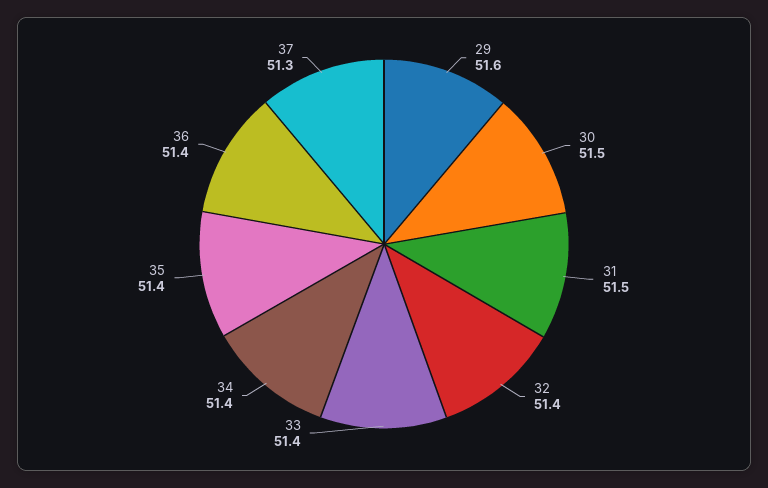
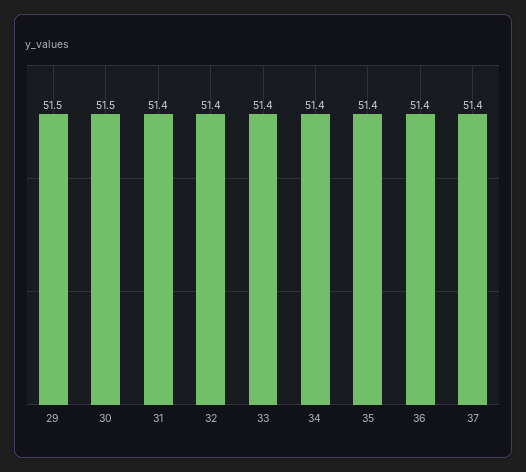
  {
-   "29": 51.6,
+   "29": 51.5,
    "30": 51.5,
-   "31": 51.5,
+   "31": 51.4,
    "32": 51.4,
    "33": 51.4,
    "34": 51.4,
    "35": 51.4,
    "36": 51.4,
-   "37": 51.3
+   "37": 51.4
  }

